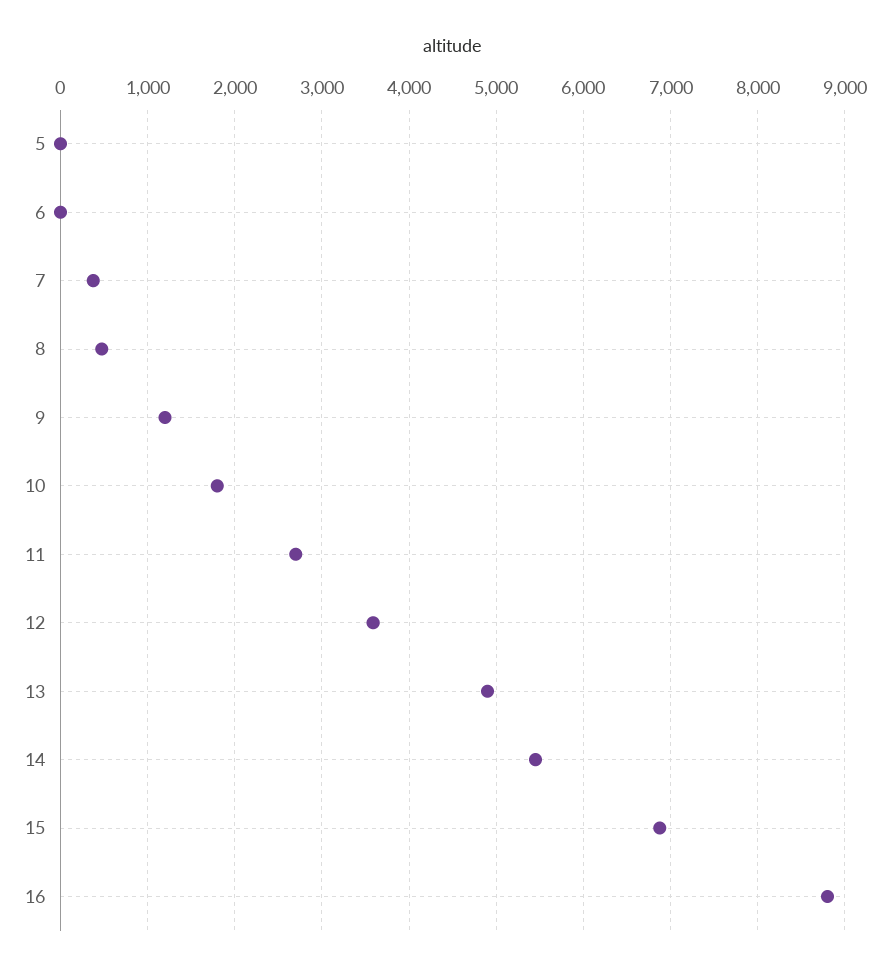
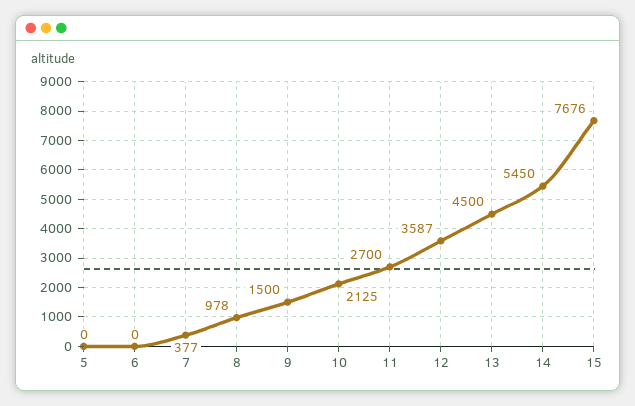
  {
    "5": 0,
    "6": 0,
    "7": 377,
-   "8": 500,
+   "8": 978,
-   "9": 1200,
+   "9": 1500,
-   "10": 1800,
+   "10": 2125,
    "11": 2700,
    "12": 3587,
-   "13": 4900,
+   "13": 4500,
    "14": 5450,
-   "15": 6900,
+   "15": 7676
-   "16": 8800
  }

